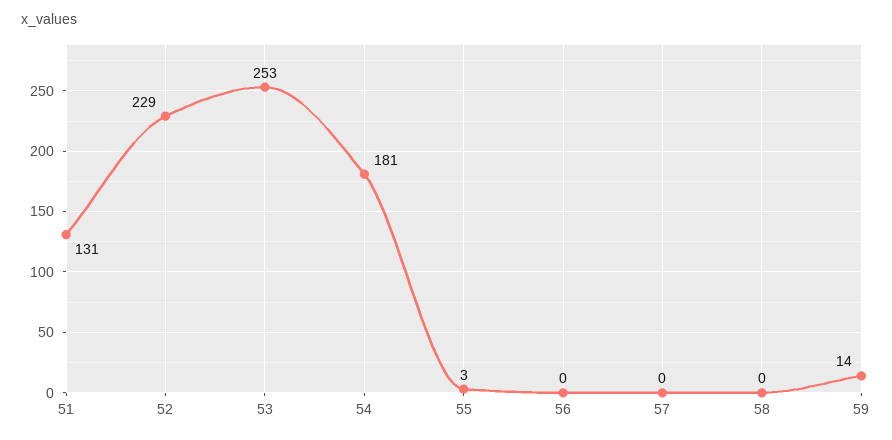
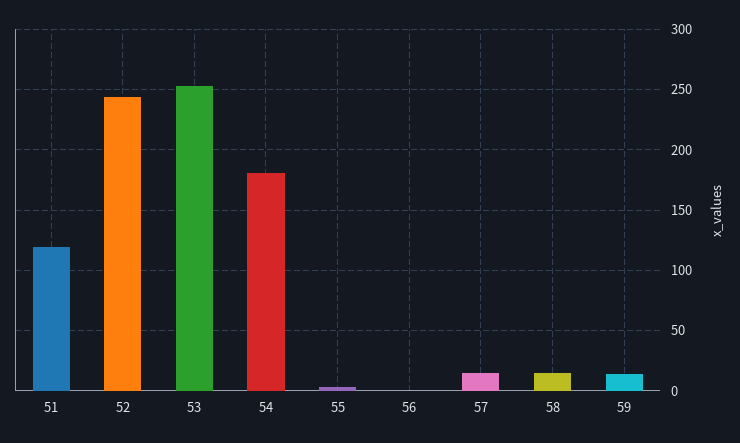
  {
-   "51": 131,
+   "51": 120,
-   "52": 229,
+   "52": 245,
    "53": 253,
    "54": 181,
    "55": 3,
    "56": 0,
-   "57": 0,
+   "57": 15,
-   "58": 0,
+   "58": 15,
    "59": 14
  }

